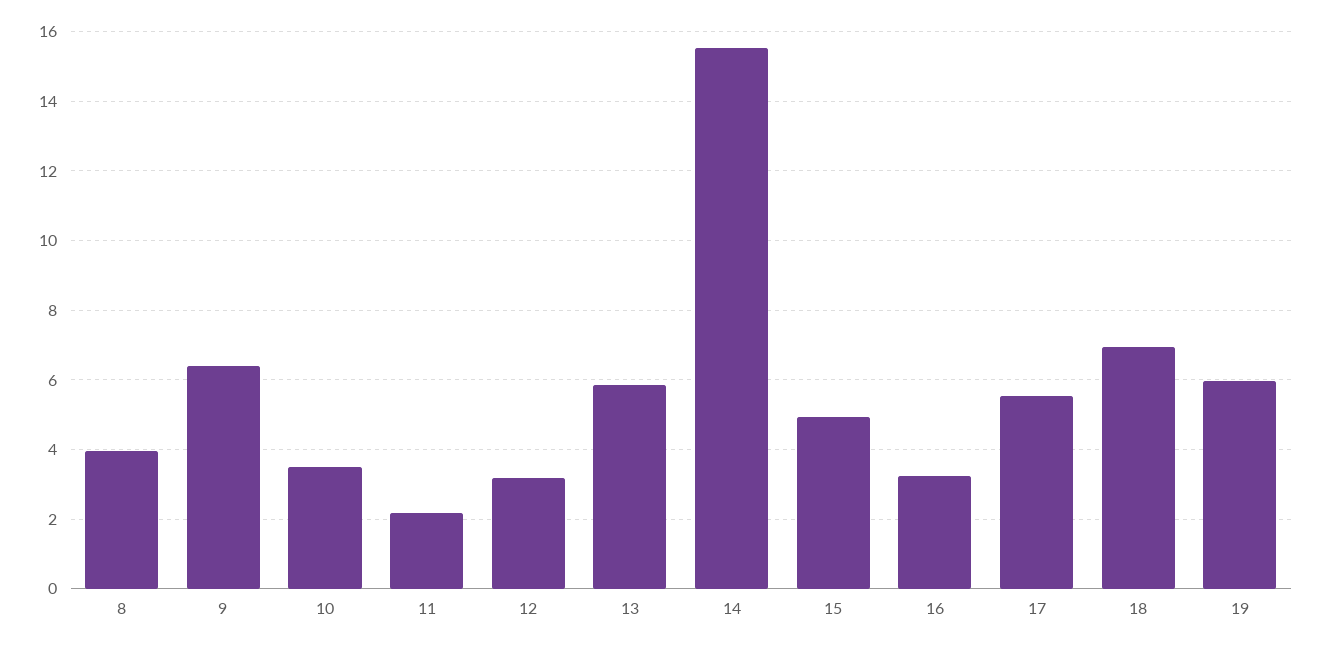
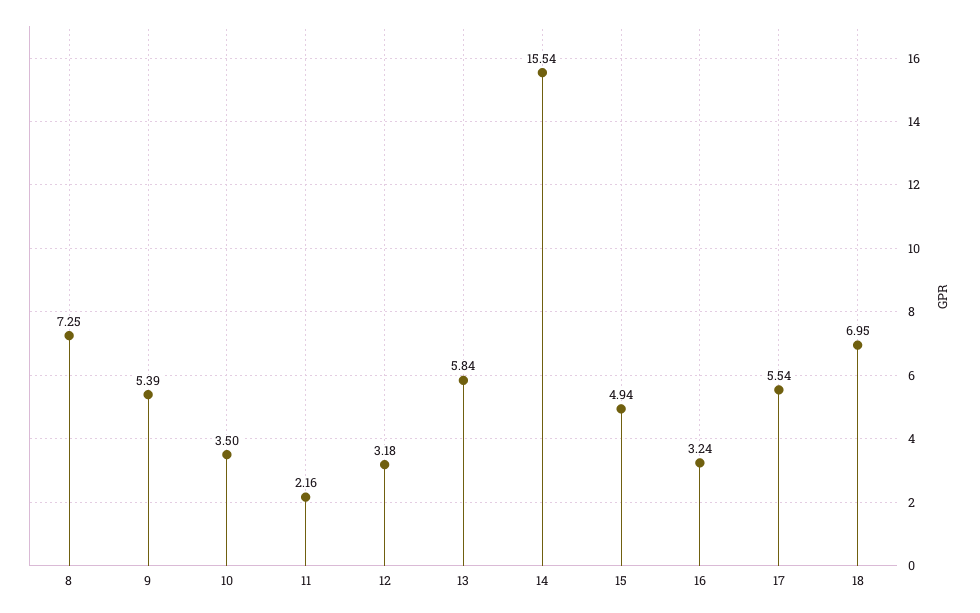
  {
-   "8": 4,
+   "8": 7.25,
-   "9": 6.4,
+   "9": 5.39,
    "10": 3.5,
    "11": 2.16,
    "12": 3.18,
    "13": 5.84,
    "14": 15.54,
    "15": 4.94,
    "16": 3.24,
    "17": 5.54,
-   "18": 6.95,
+   "18": 6.95
-   "19": 6
  }

